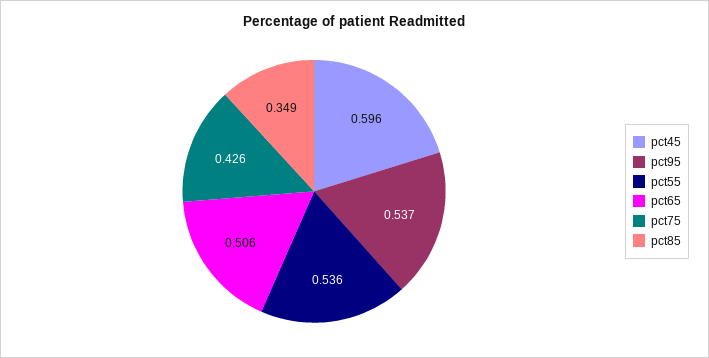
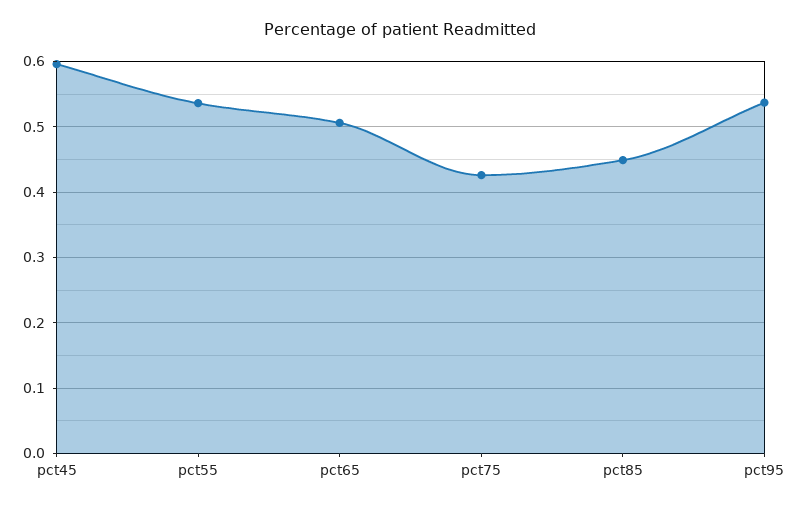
  {
    "pct45": 0.596,
    "pct95": 0.537,
    "pct55": 0.536,
    "pct65": 0.506,
    "pct75": 0.426,
-   "pct85": 0.349
+   "pct85": 0.45
  }

